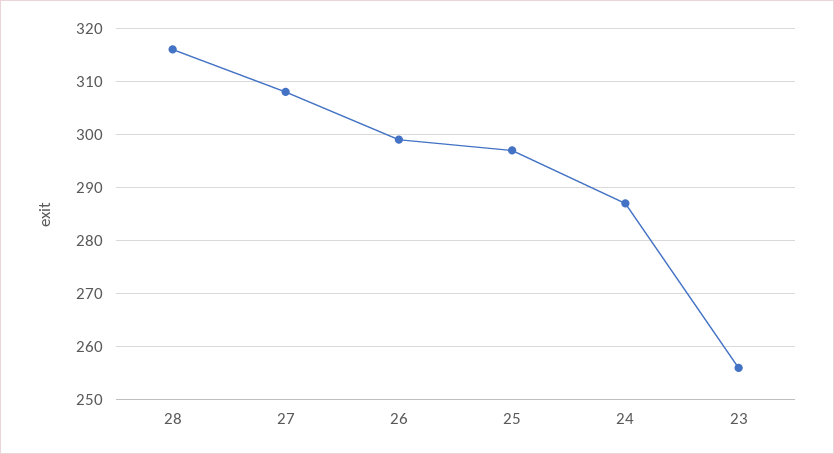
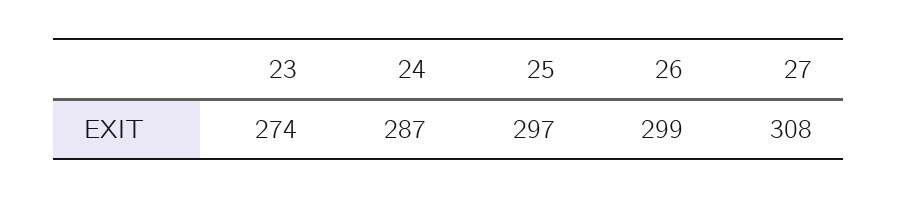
  {
-   "28": 315,
    "27": 308,
    "26": 299,
    "25": 297,
    "24": 287,
-   "23": 255
+   "23": 274
  }

